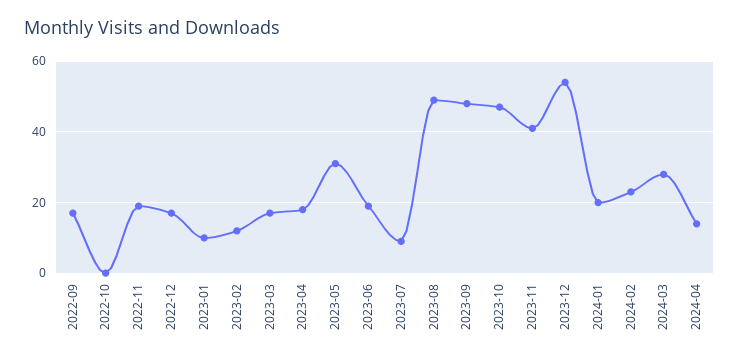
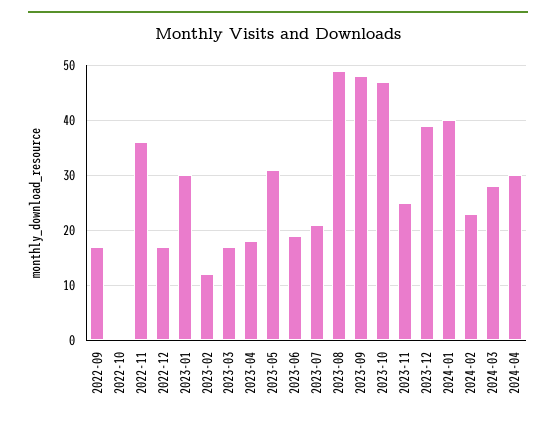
  {
    "2022-09": 15,
    "2022-10": 0,
-   "2022-11": 20,
+   "2022-11": 35,
    "2022-12": 15,
-   "2023-01": 10,
+   "2023-01": 30,
    "2023-02": 10,
    "2023-03": 15,
    "2023-04": 20,
    "2023-05": 30,
    "2023-06": 20,
-   "2023-07": 10,
+   "2023-07": 20,
    "2023-08": 50,
    "2023-09": 50,
    "2023-10": 45,
-   "2023-11": 40,
+   "2023-11": 25,
-   "2023-12": 55,
+   "2023-12": 40,
-   "2024-01": 20,
+   "2024-01": 40,
    "2024-02": 25,
    "2024-03": 30,
-   "2024-04": 15
+   "2024-04": 30
  }

